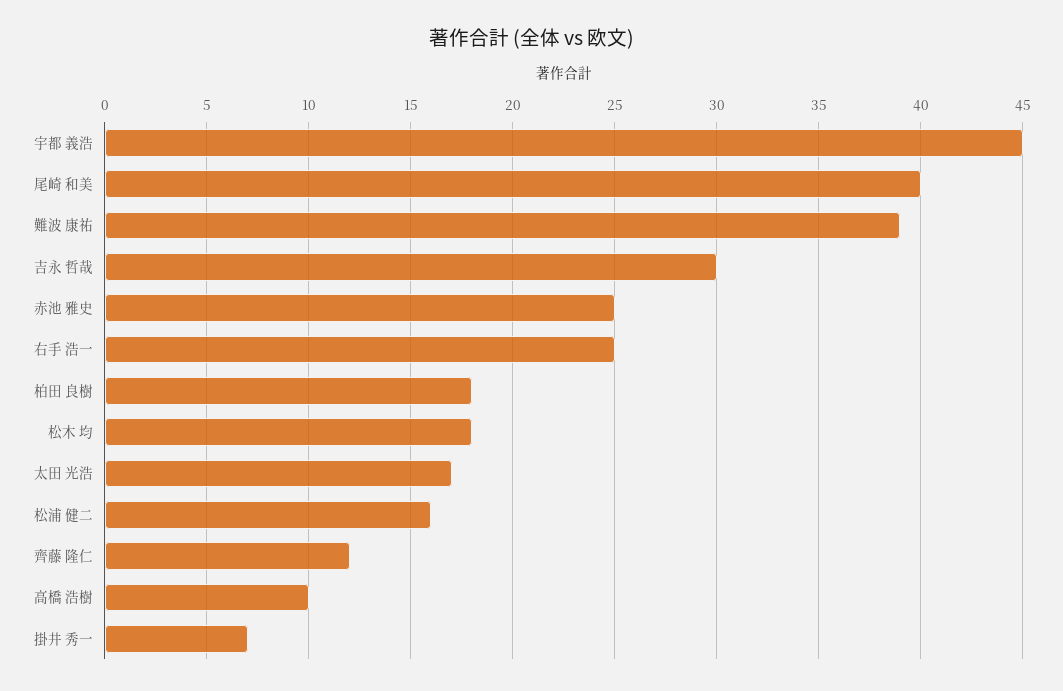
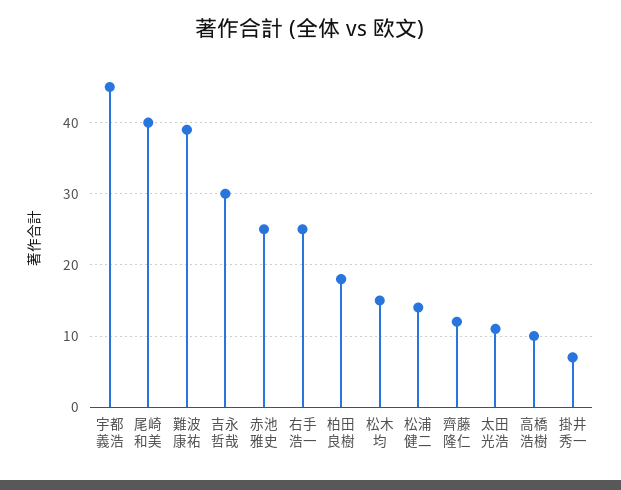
  {
    "宇都 義浩": 45,
    "尾崎 和美": 40,
    "難波 康祐": 39,
    "吉永 哲哉": 30,
    "赤池 雅史": 25,
    "右手 浩一": 25,
    "柏田 良樹": 18,
-   "松木 均": 18,
+   "松木 均": 15,
-   "太田 光浩": 17,
+   "太田 光浩": 11,
-   "松浦 健二": 16,
+   "松浦 健二": 14,
    "齊藤 隆仁": 12,
    "高橋 浩樹": 10,
    "掛井 秀一": 7
  }

